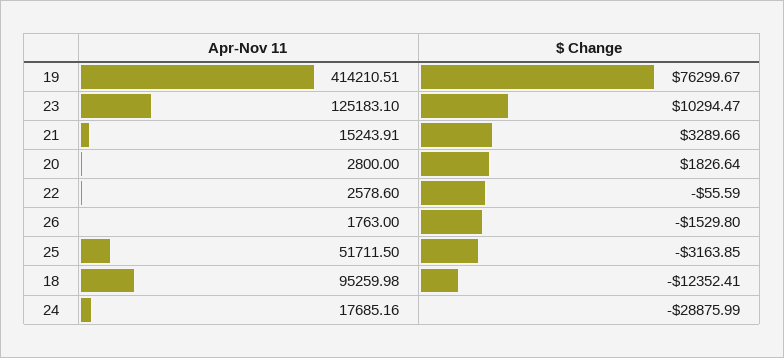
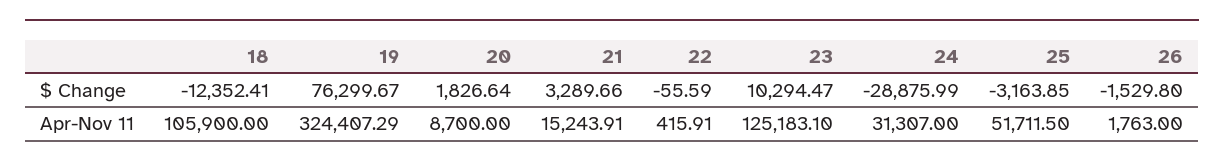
  {
    "Apr-Nov 11": {
-     "19": 414210.51,
+     "19": 324407.29,
      "23": 125183.1,
      "21": 15243.91,
-     "20": 2800,
+     "20": 8700,
-     "22": 2578.6,
+     "22": 415.91,
      "26": 1763,
      "25": 51711.5,
-     "18": 95259.98,
+     "18": 105900,
-     "24": 17685.16
+     "24": 31307
    },
    "$ Change": {
      "19": 76299.67,
      "23": 10294.47,
      "21": 3289.66,
      "20": 1826.64,
      "22": -55.59,
      "26": -1529.8,
      "25": -3163.85,
      "18": -12352.41,
      "24": -28875.99
    }
  }

